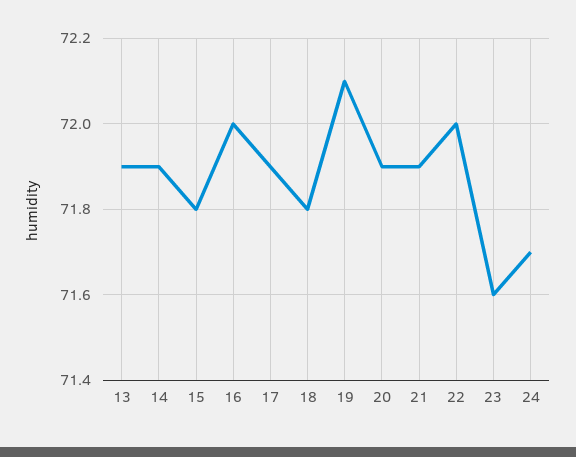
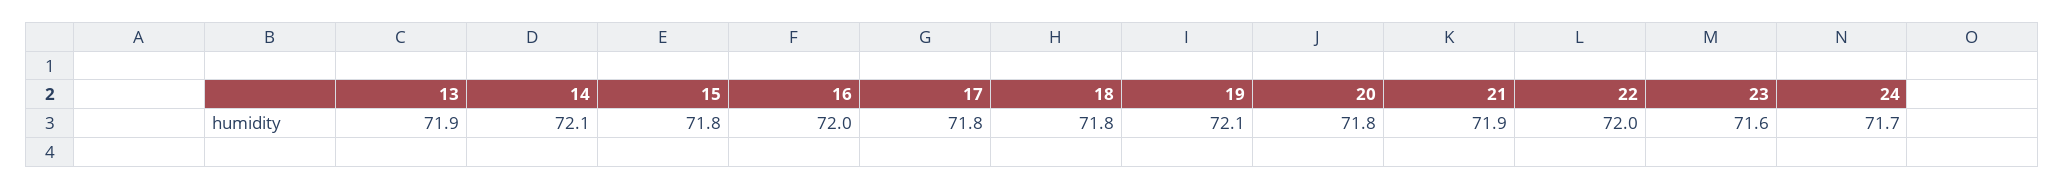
  {
    "13": 71.9,
-   "14": 71.9,
+   "14": 72.1,
    "15": 71.8,
    "16": 72,
-   "17": 71.9,
+   "17": 71.8,
    "18": 71.8,
    "19": 72.1,
-   "20": 71.9,
+   "20": 71.8,
    "21": 71.9,
    "22": 72,
    "23": 71.6,
    "24": 71.7
  }

